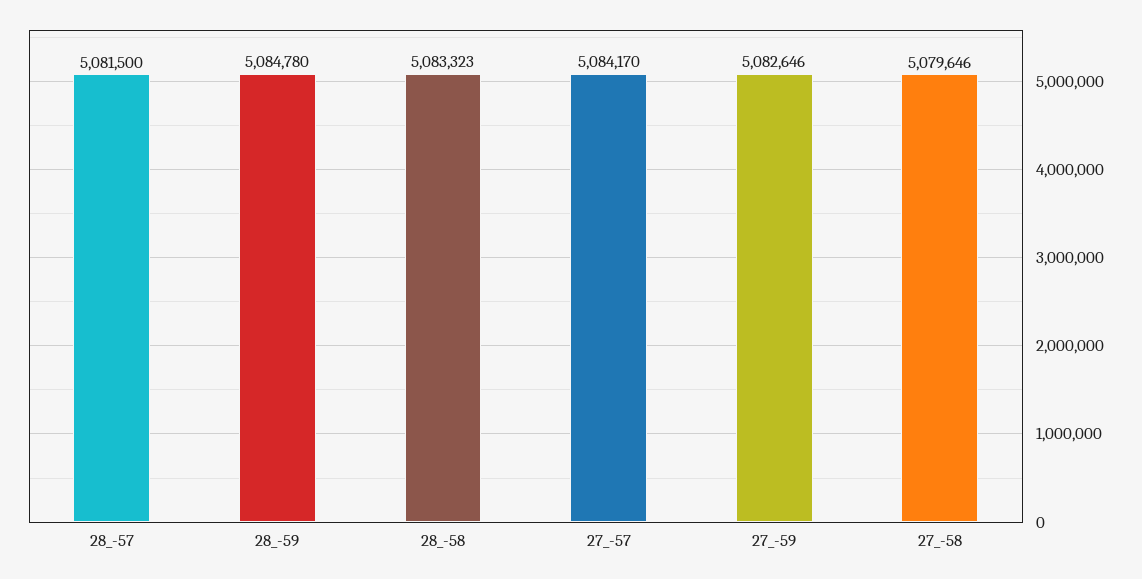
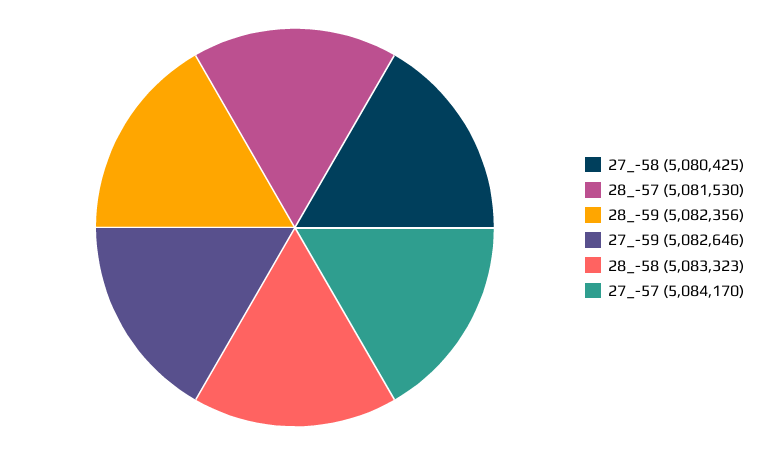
  {
-   "28_-57": 5081500,
+   "28_-57": 5081530,
-   "28_-59": 5084780,
+   "28_-59": 5082356,
    "28_-58": 5083323,
    "27_-57": 5084170,
    "27_-59": 5082646,
-   "27_-58": 5079646
+   "27_-58": 5080425
  }

